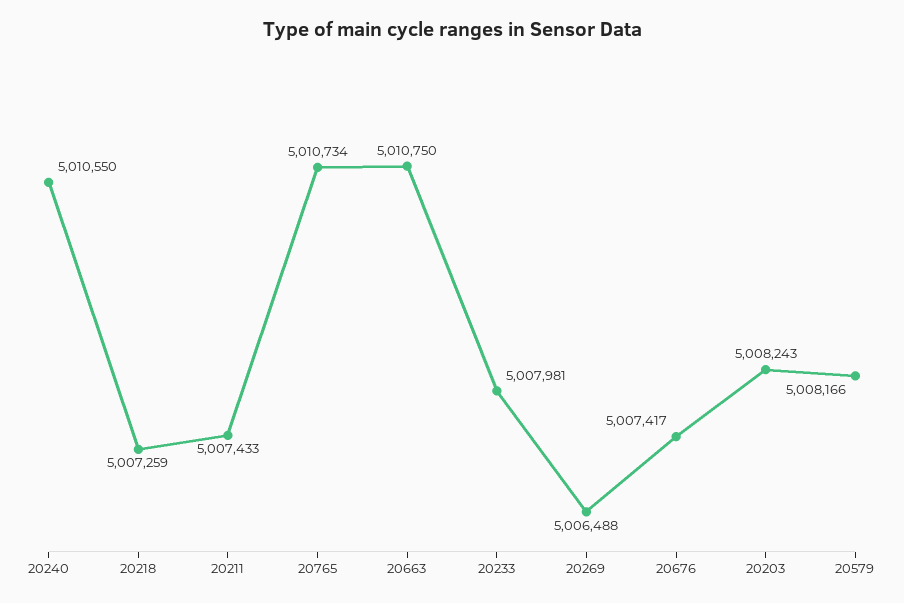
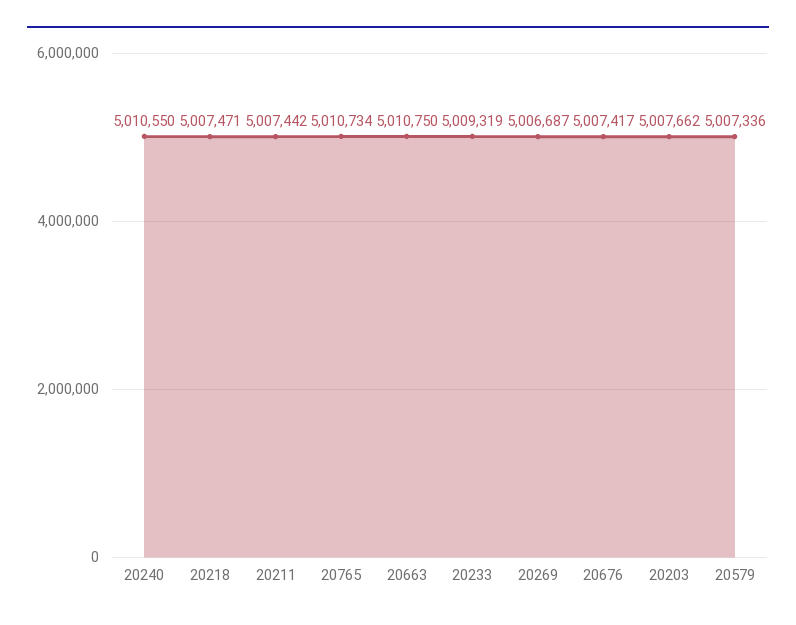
  {
    "20240": 5010550,
-   "20218": 5007259,
+   "20218": 5007471,
-   "20211": 5007433,
+   "20211": 5007442,
    "20765": 5010734,
    "20663": 5010750,
-   "20233": 5007981,
+   "20233": 5009319,
-   "20269": 5006488,
+   "20269": 5006687,
    "20676": 5007417,
-   "20203": 5008243,
+   "20203": 5007662,
-   "20579": 5008166
+   "20579": 5007336
  }

